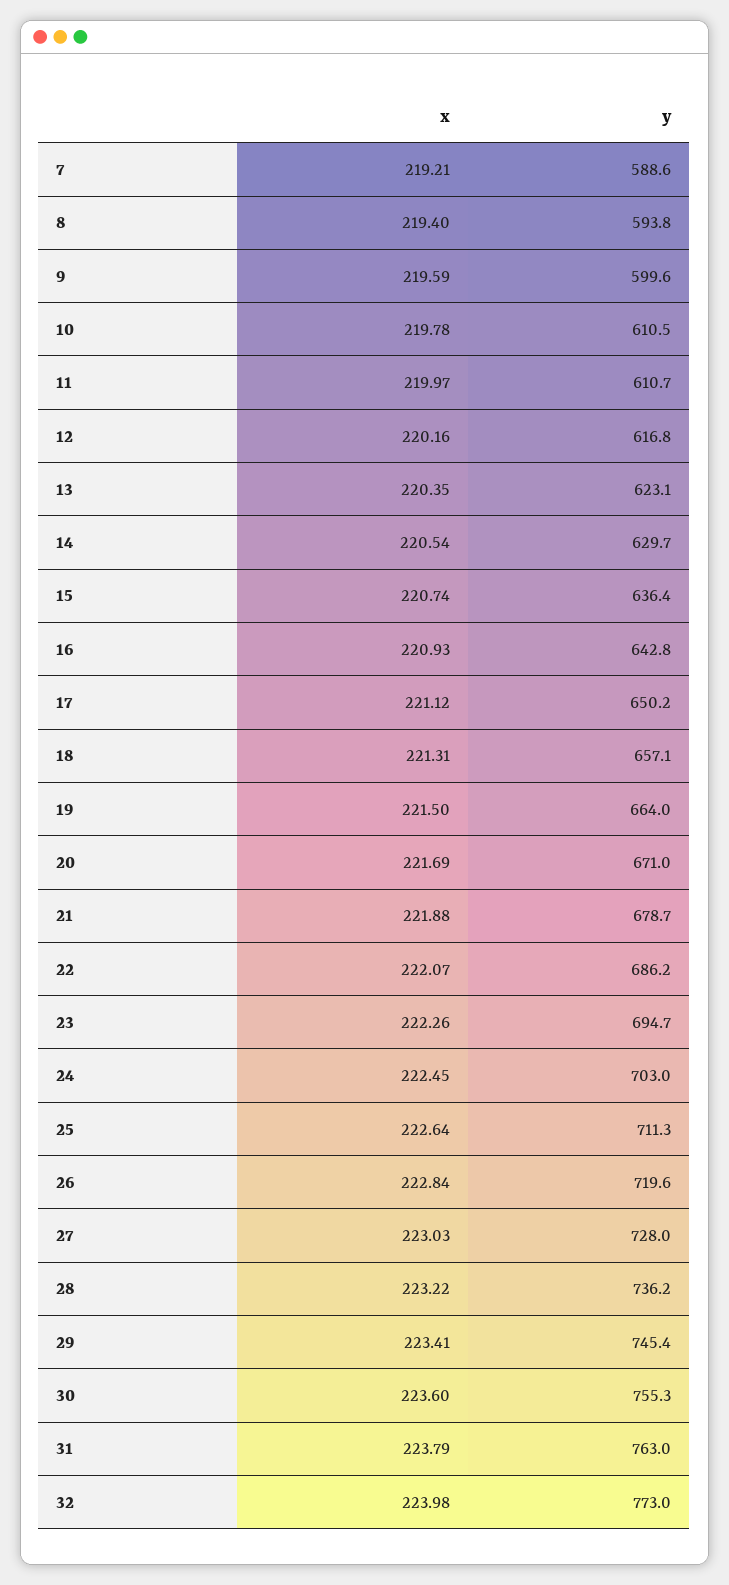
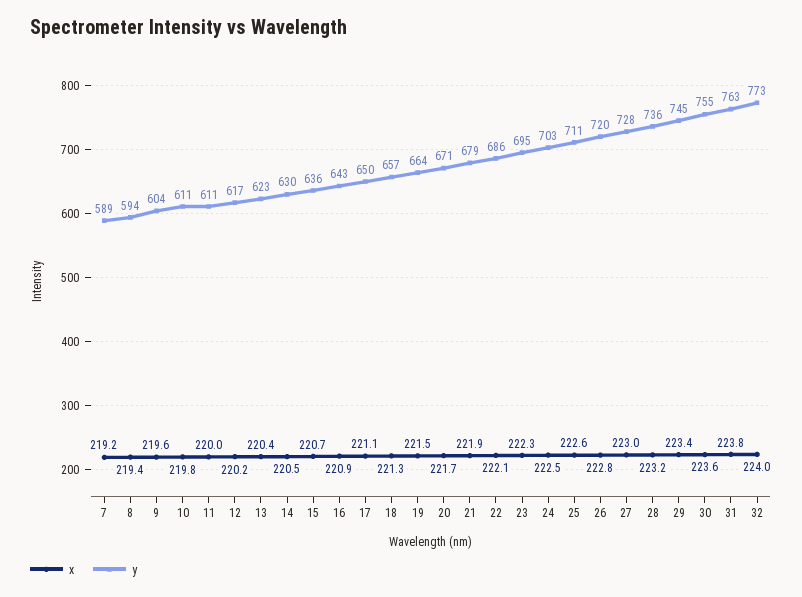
  {
    "x": {
      "7": 219.21,
      "8": 219.4,
      "9": 219.59,
      "10": 219.78,
      "11": 219.97,
      "12": 220.16,
      "13": 220.35,
      "14": 220.54,
      "15": 220.74,
      "16": 220.93,
      "17": 221.12,
      "18": 221.31,
      "19": 221.5,
      "20": 221.69,
      "21": 221.88,
      "22": 222.07,
      "23": 222.26,
      "24": 222.45,
      "25": 222.64,
      "26": 222.84,
      "27": 223.03,
      "28": 223.22,
      "29": 223.41,
      "30": 223.6,
      "31": 223.79,
      "32": 223.98
    },
    "y": {
      "7": 588.6,
      "8": 593.8,
-     "9": 599.6,
+     "9": 604,
      "10": 610.5,
      "11": 610.7,
      "12": 616.8,
      "13": 623.1,
      "14": 629.7,
      "15": 636.4,
      "16": 642.8,
      "17": 650.2,
      "18": 657.1,
      "19": 664,
      "20": 671,
      "21": 678.7,
      "22": 686.2,
      "23": 694.7,
      "24": 703,
      "25": 711.3,
      "26": 719.6,
      "27": 728,
      "28": 736.2,
      "29": 745.4,
      "30": 755.3,
      "31": 763,
      "32": 773
    }
  }

